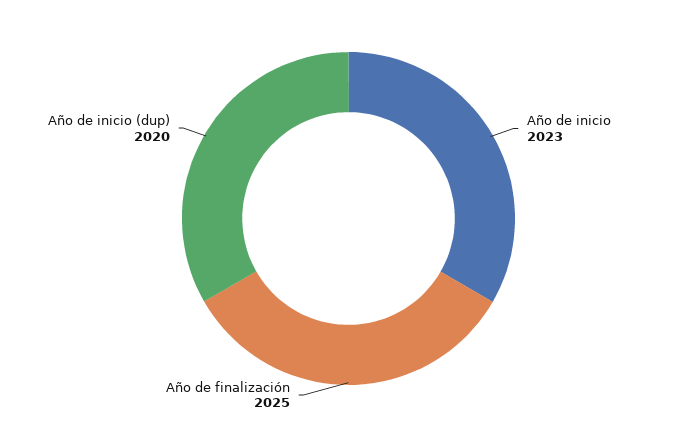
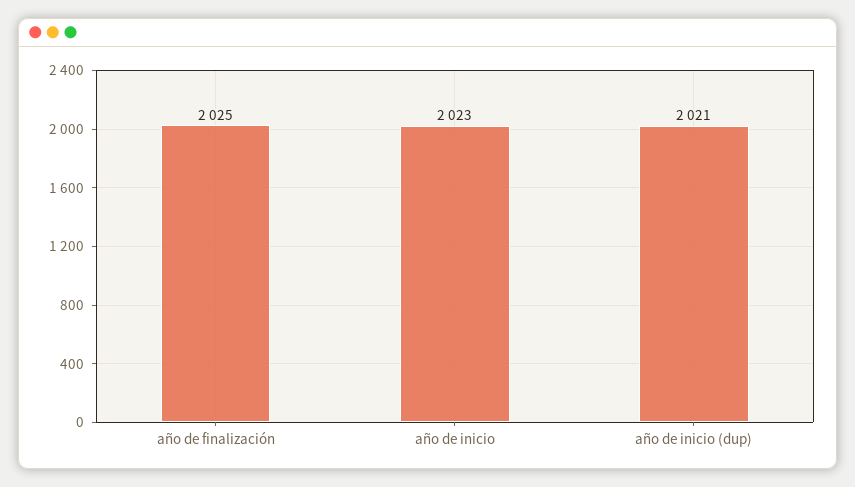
  {
    "Año de inicio": 2023,
    "Año de finalización": 2025,
-   "Año de inicio (dup)": 2020
+   "Año de inicio (dup)": 2021
  }

